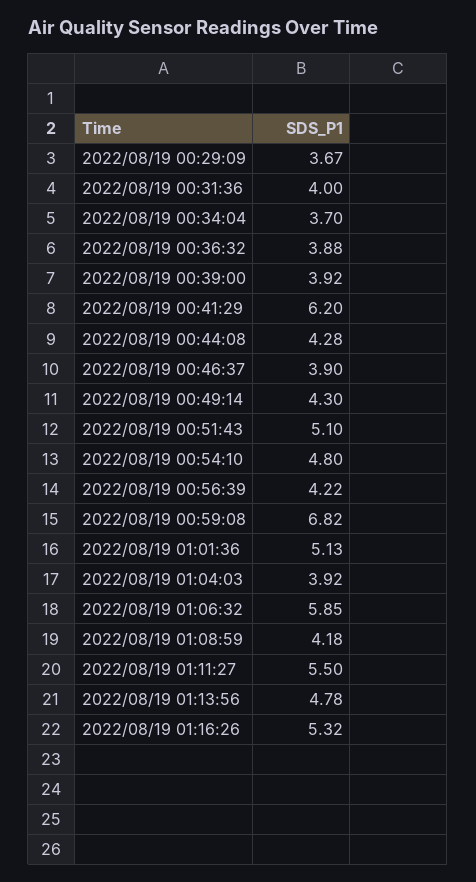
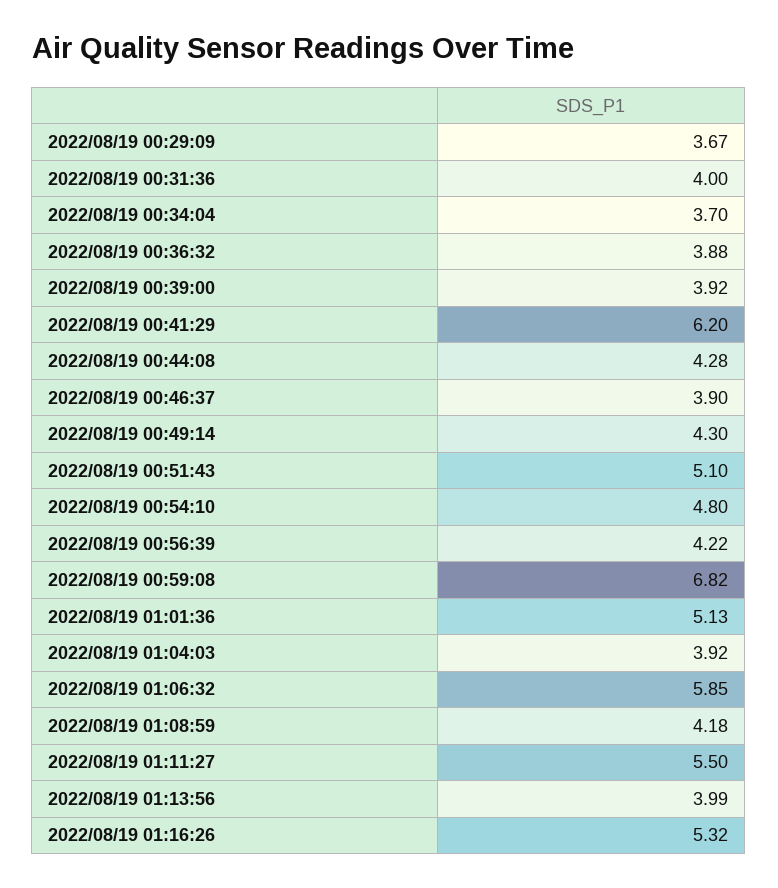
  {
    "2022/08/19 00:29:09": 3.67,
    "2022/08/19 00:31:36": 4,
    "2022/08/19 00:34:04": 3.7,
    "2022/08/19 00:36:32": 3.88,
    "2022/08/19 00:39:00": 3.92,
    "2022/08/19 00:41:29": 6.2,
    "2022/08/19 00:44:08": 4.28,
    "2022/08/19 00:46:37": 3.9,
    "2022/08/19 00:49:14": 4.3,
    "2022/08/19 00:51:43": 5.1,
    "2022/08/19 00:54:10": 4.8,
    "2022/08/19 00:56:39": 4.22,
    "2022/08/19 00:59:08": 6.82,
    "2022/08/19 01:01:36": 5.13,
    "2022/08/19 01:04:03": 3.92,
    "2022/08/19 01:06:32": 5.85,
    "2022/08/19 01:08:59": 4.18,
    "2022/08/19 01:11:27": 5.5,
-   "2022/08/19 01:13:56": 4.78,
+   "2022/08/19 01:13:56": 3.99,
    "2022/08/19 01:16:26": 5.32
  }

